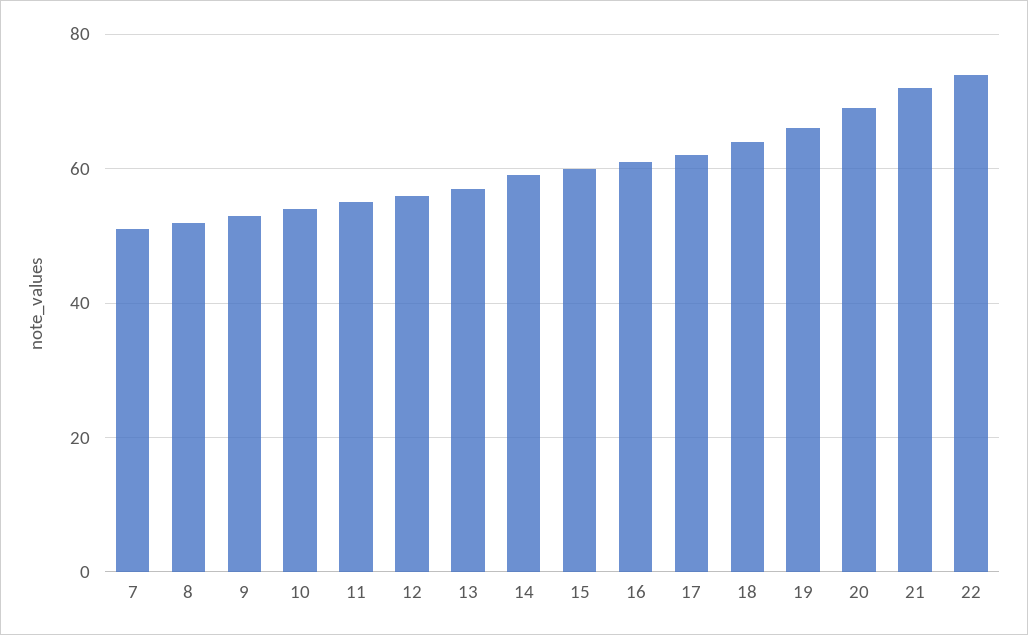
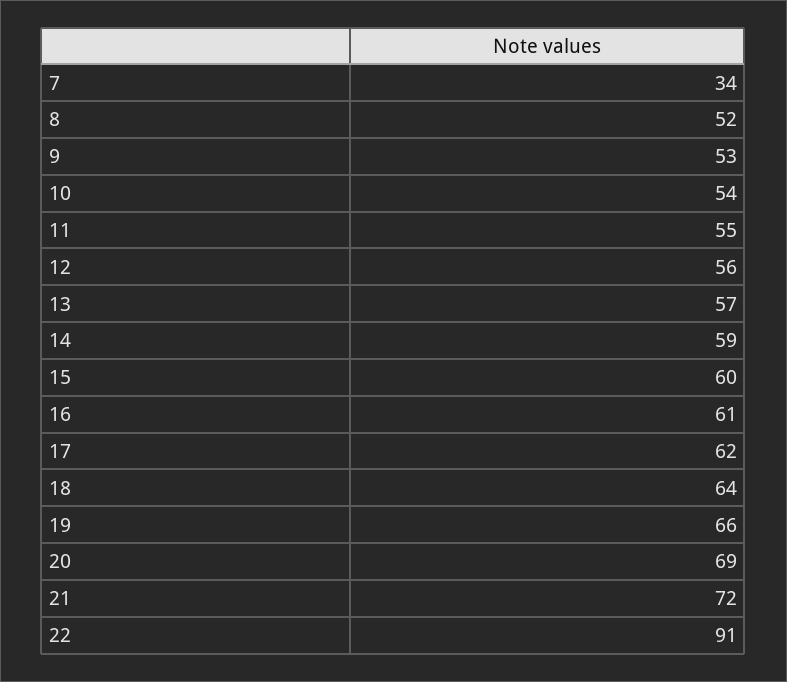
  {
-   "7": 50,
+   "7": 34,
    "8": 52,
    "9": 53,
    "10": 54,
    "11": 55,
    "12": 56,
    "13": 57,
    "14": 59,
    "15": 60,
    "16": 61,
    "17": 62,
    "18": 64,
    "19": 66,
    "20": 69,
    "21": 72,
-   "22": 75
+   "22": 91
  }

